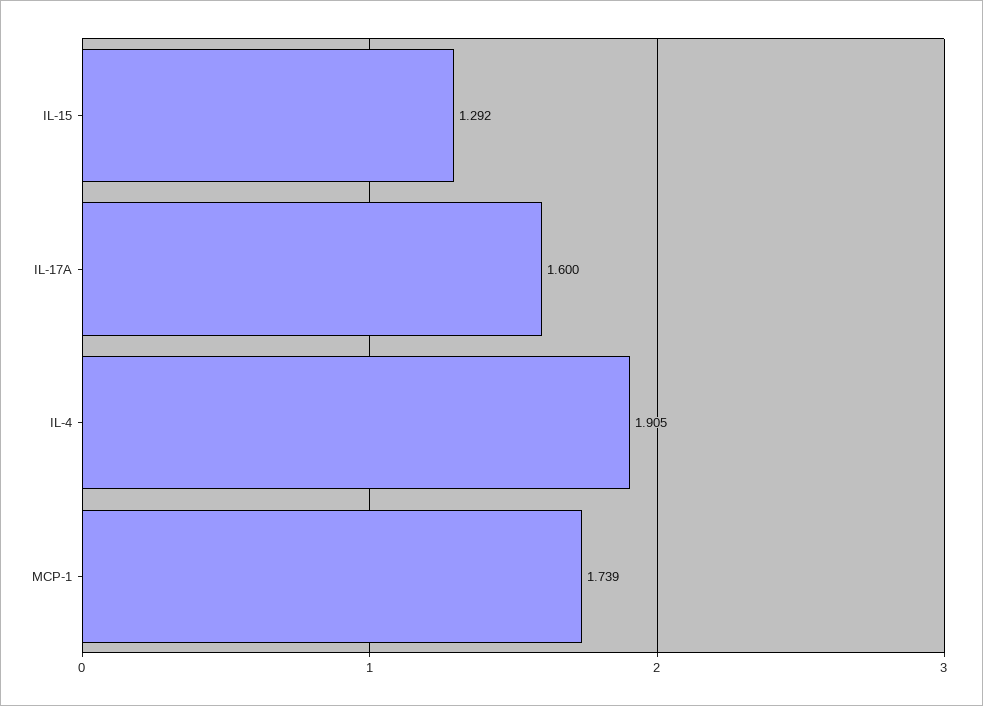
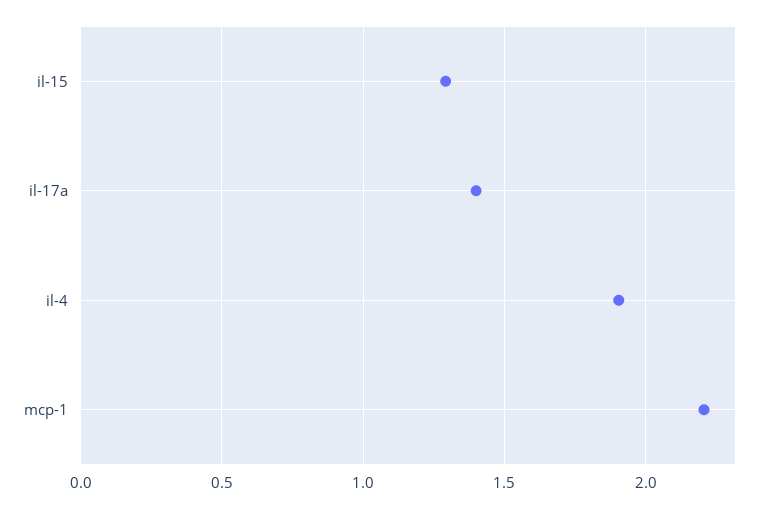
  {
    "IL-15": 1.292,
-   "IL-17A": 1.6,
+   "IL-17A": 1.4,
    "IL-4": 1.905,
-   "MCP-1": 1.739
+   "MCP-1": 2.2
  }

